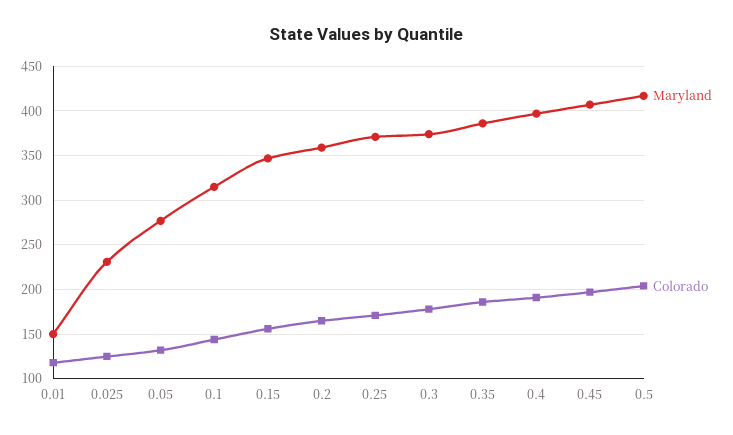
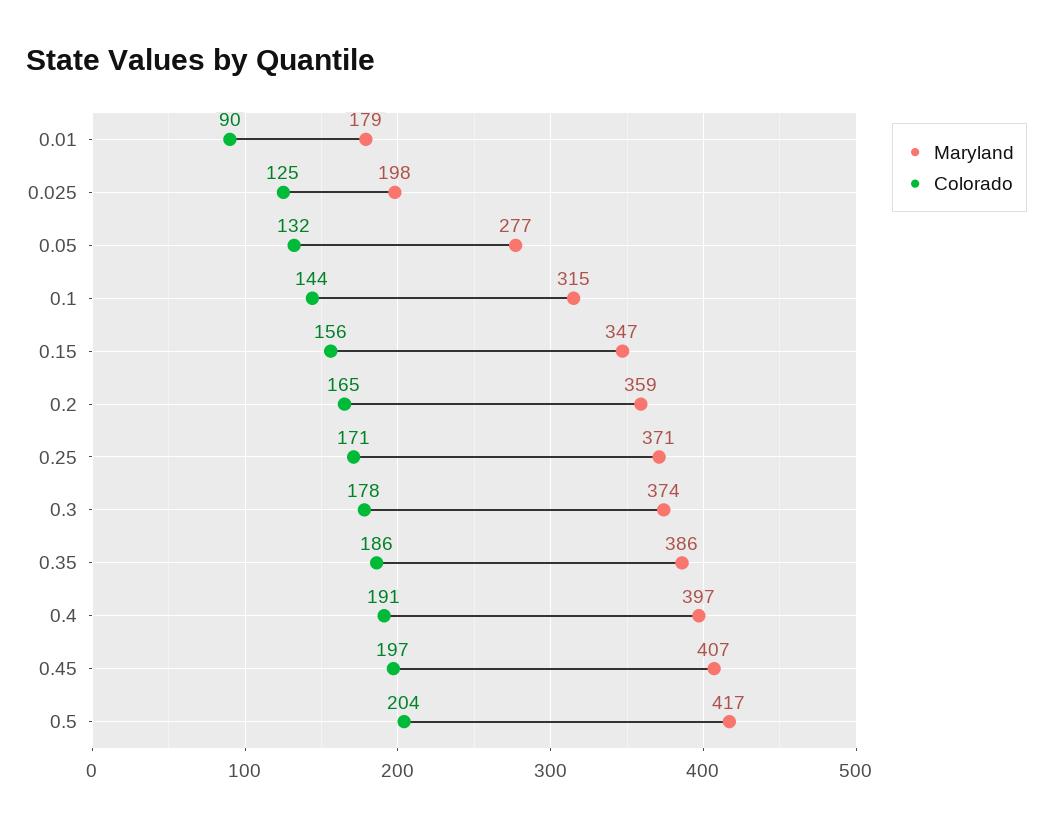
  {
    "Maryland": {
-     "0.01": 150,
+     "0.01": 179,
-     "0.025": 230,
+     "0.025": 198,
      "0.05": 277,
      "0.1": 315,
      "0.15": 347,
      "0.2": 359,
      "0.25": 371,
      "0.3": 374,
      "0.35": 386,
      "0.4": 397,
      "0.45": 407,
      "0.5": 417
    },
    "Colorado": {
-     "0.01": 120,
+     "0.01": 90,
      "0.025": 125,
      "0.05": 132,
      "0.1": 144,
      "0.15": 156,
      "0.2": 165,
      "0.25": 171,
      "0.3": 178,
      "0.35": 186,
      "0.4": 191,
      "0.45": 197,
      "0.5": 204
    }
  }

